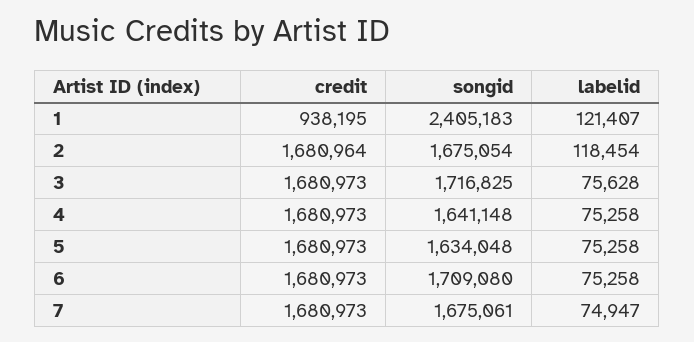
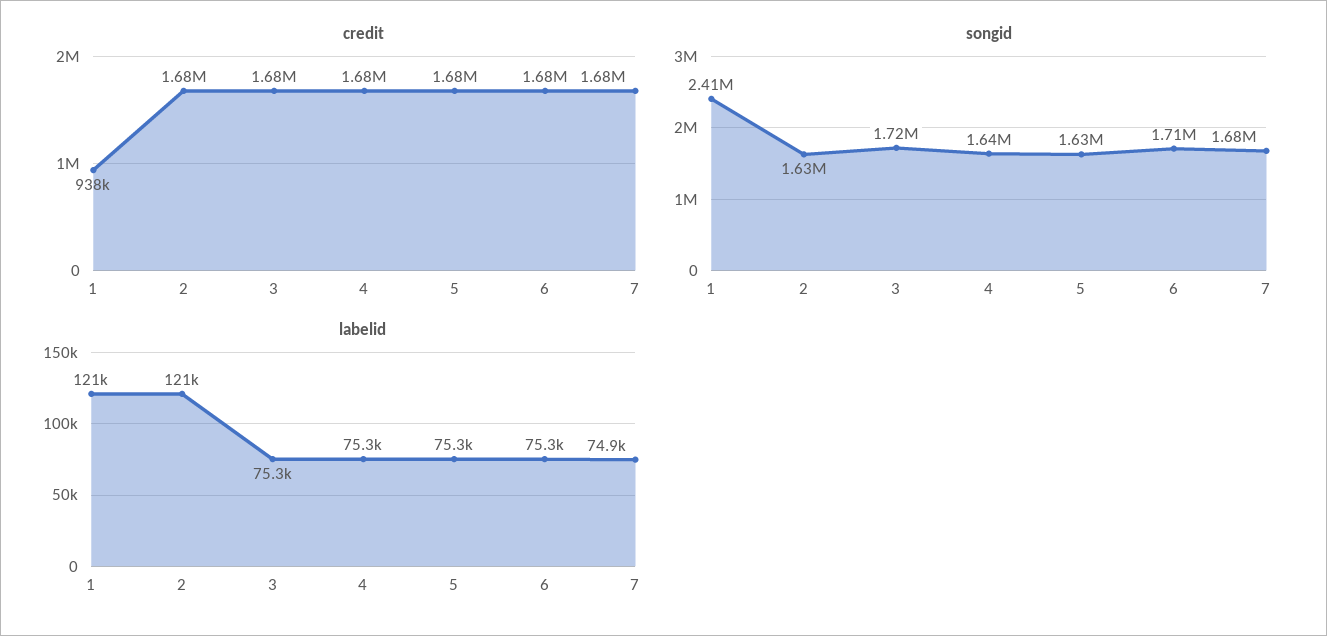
  {
    "credit": {
      "1": 938195,
      "2": 1680964,
      "3": 1680973,
      "4": 1680973,
      "5": 1680973,
      "6": 1680973,
      "7": 1680973
    },
    "songid": {
      "1": 2405183,
-     "2": 1675054,
+     "2": 1630000,
      "3": 1716825,
      "4": 1641148,
      "5": 1634048,
      "6": 1709080,
      "7": 1675061
    },
    "labelid": {
      "1": 121407,
-     "2": 118454,
+     "2": 121000,
-     "3": 75628,
+     "3": 75300,
      "4": 75258,
      "5": 75258,
      "6": 75258,
      "7": 74947
    }
  }

